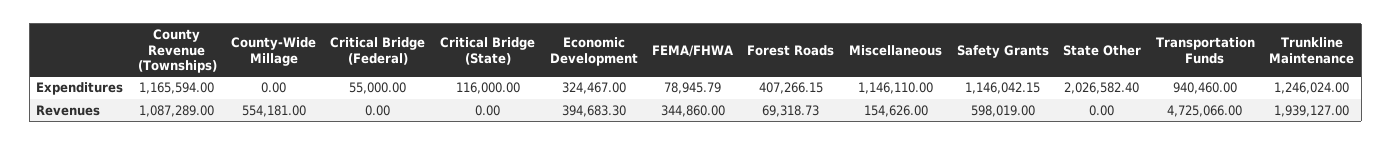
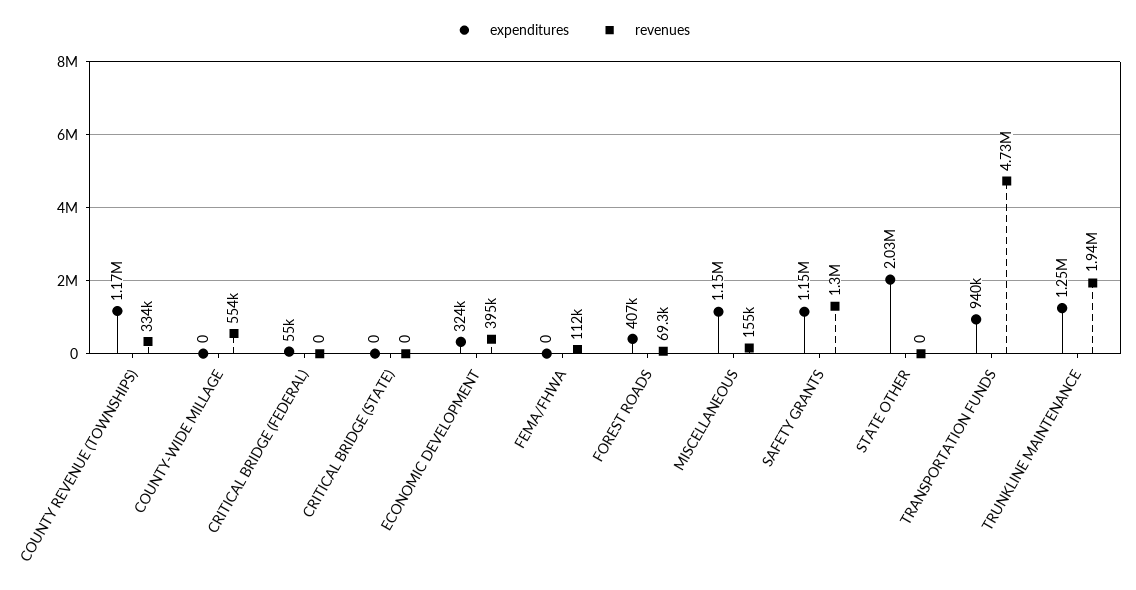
  {
    "Expenditures": {
      "County Revenue (Townships)": 1165594,
      "County-Wide Millage": 0,
      "Critical Bridge (Federal)": 55000,
-     "Critical Bridge (State)": 116000,
+     "Critical Bridge (State)": 0,
      "Economic Development": 324467,
-     "FEMA/FHWA": 78945.79,
+     "FEMA/FHWA": 0,
      "Forest Roads": 407266.15,
      "Miscellaneous": 1146110,
      "Safety Grants": 1146042.15,
      "State Other": 2026582.4,
      "Transportation Funds": 940460,
      "Trunkline Maintenance": 1246024
    },
    "Revenues": {
-     "County Revenue (Townships)": 1087289,
+     "County Revenue (Townships)": 334000,
      "County-Wide Millage": 554181,
      "Critical Bridge (Federal)": 0,
      "Critical Bridge (State)": 0,
      "Economic Development": 394683.3,
-     "FEMA/FHWA": 344860,
+     "FEMA/FHWA": 112000,
      "Forest Roads": 69318.73,
      "Miscellaneous": 154626,
-     "Safety Grants": 598019,
+     "Safety Grants": 1300000,
      "State Other": 0,
      "Transportation Funds": 4725066,
      "Trunkline Maintenance": 1939127
    }
  }

